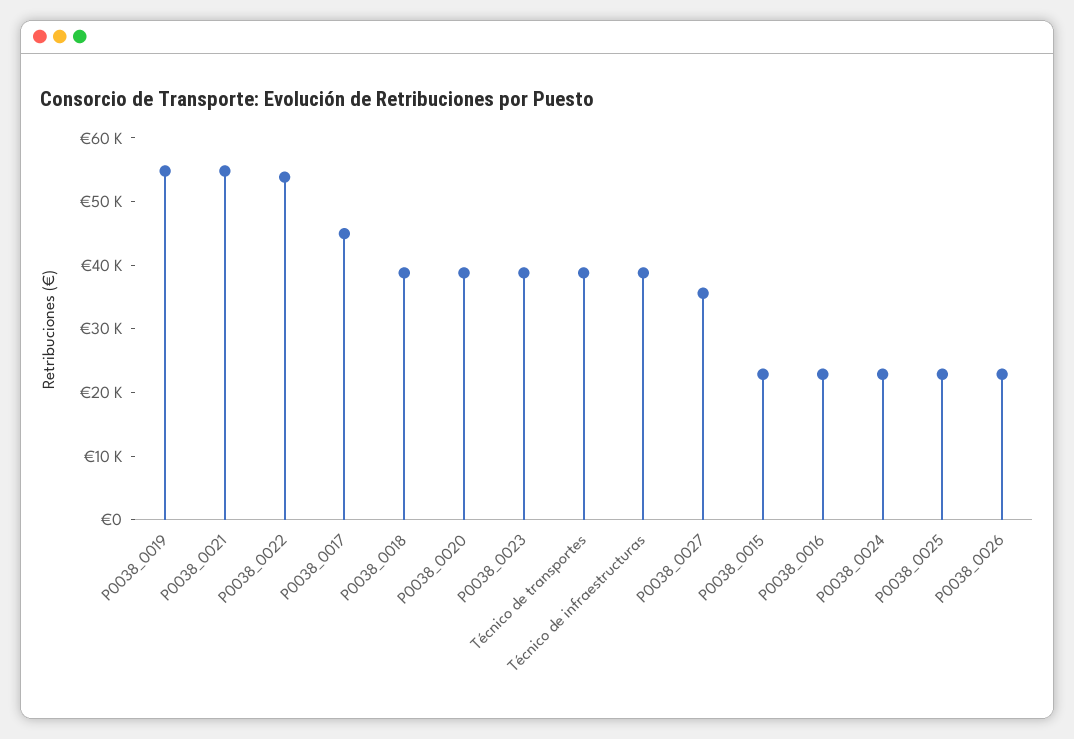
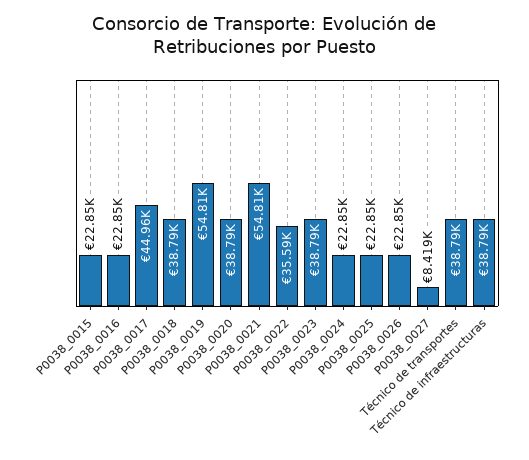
  {
    "P0038_0019": 54810,
    "P0038_0021": 54810,
-   "P0038_0022": 54000,
+   "P0038_0022": 35590,
    "P0038_0017": 44960,
    "P0038_0018": 38790,
    "P0038_0020": 38790,
    "P0038_0023": 38790,
    "Técnico de transportes": 38790,
    "Técnico de infraestructuras": 38790,
-   "P0038_0027": 36000,
+   "P0038_0027": 8419,
    "P0038_0015": 22850,
    "P0038_0016": 22850,
    "P0038_0024": 22850,
    "P0038_0025": 22850,
    "P0038_0026": 22850
  }

